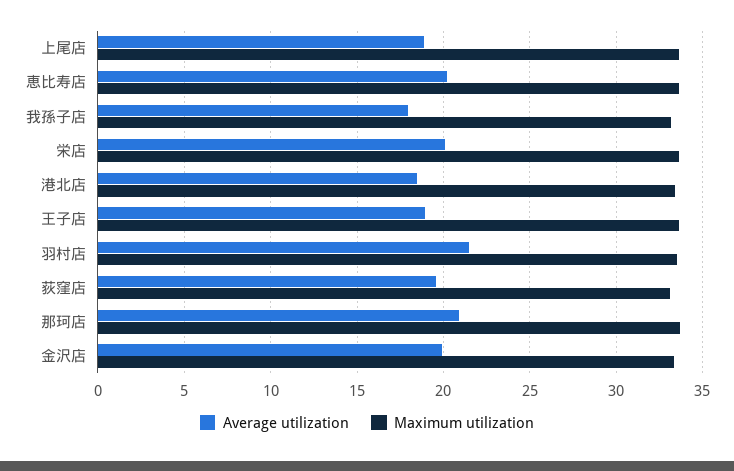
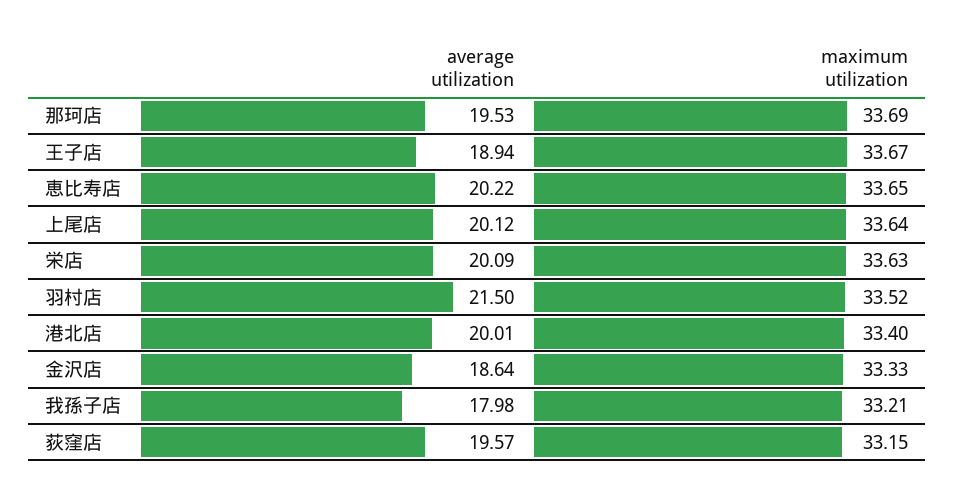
  {
    "Average utilization": {
-     "上尾店": 19,
+     "上尾店": 20.12,
      "恵比寿店": 20.22,
      "我孫子店": 17.98,
      "栄店": 20.09,
-     "港北店": 18.5,
+     "港北店": 20.01,
      "王子店": 18.94,
      "羽村店": 21.5,
      "荻窪店": 19.57,
-     "那珂店": 21,
+     "那珂店": 19.53,
-     "金沢店": 20
+     "金沢店": 18.64
    },
    "Maximum utilization": {
      "上尾店": 33.64,
      "恵比寿店": 33.65,
      "我孫子店": 33.21,
      "栄店": 33.63,
      "港北店": 33.4,
      "王子店": 33.67,
      "羽村店": 33.52,
      "荻窪店": 33.15,
      "那珂店": 33.69,
      "金沢店": 33.33
    }
  }

